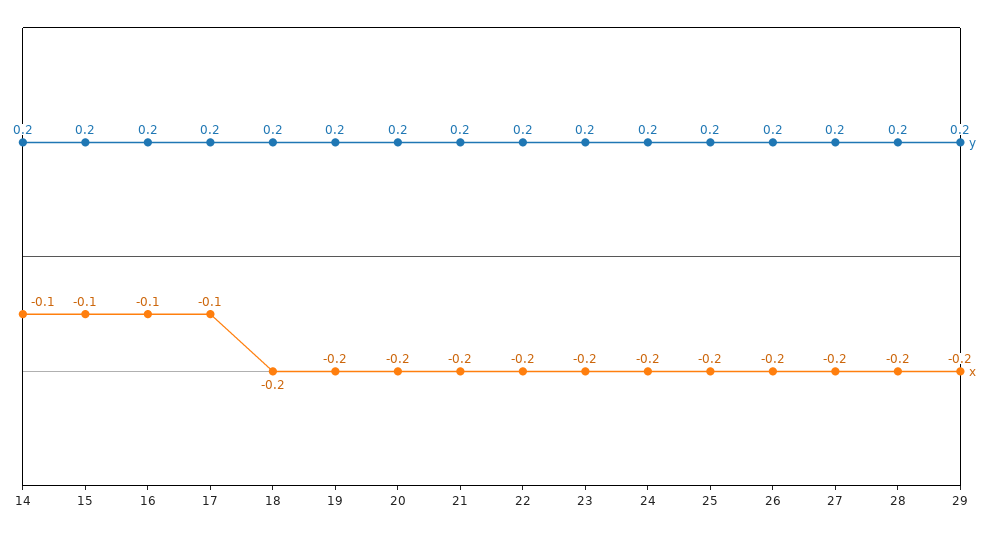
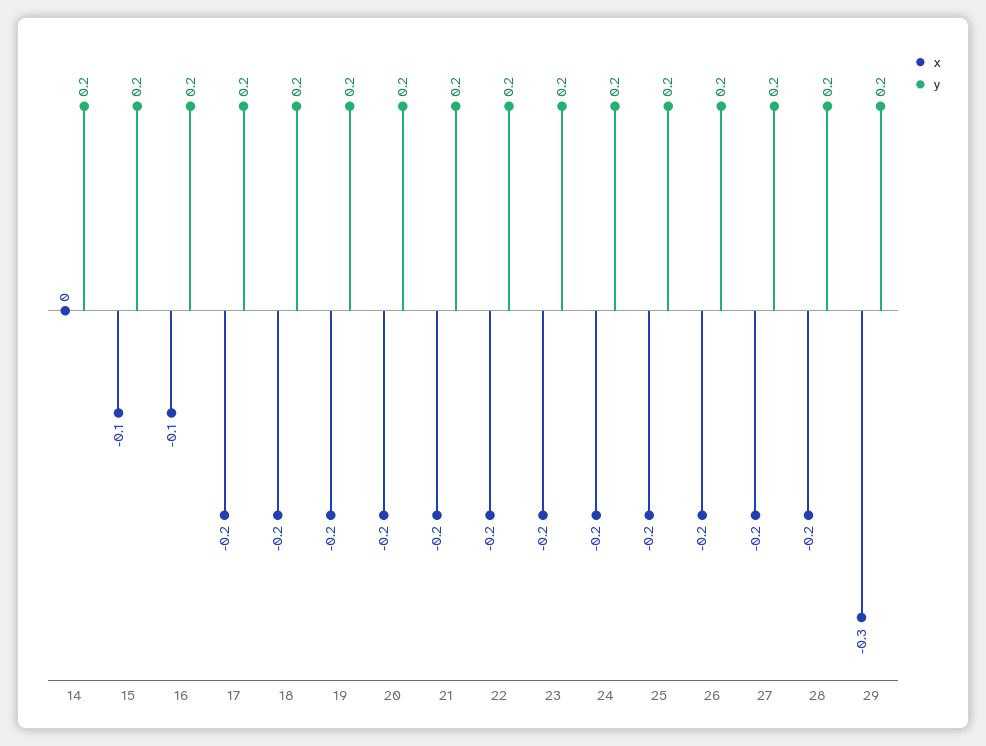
  {
    "y": {
      "14": 0.2,
      "15": 0.2,
      "16": 0.2,
      "17": 0.2,
      "18": 0.2,
      "19": 0.2,
      "20": 0.2,
      "21": 0.2,
      "22": 0.2,
      "23": 0.2,
      "24": 0.2,
      "25": 0.2,
      "26": 0.2,
      "27": 0.2,
      "28": 0.2,
      "29": 0.2
    },
    "x": {
-     "14": -0.1,
+     "14": 0,
      "15": -0.1,
      "16": -0.1,
-     "17": -0.1,
+     "17": -0.2,
      "18": -0.2,
      "19": -0.2,
      "20": -0.2,
      "21": -0.2,
      "22": -0.2,
      "23": -0.2,
      "24": -0.2,
      "25": -0.2,
      "26": -0.2,
      "27": -0.2,
      "28": -0.2,
-     "29": -0.2
+     "29": -0.3
    }
  }

